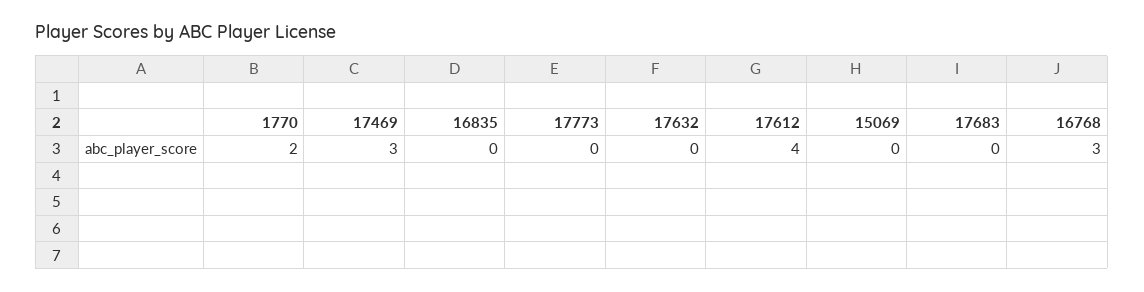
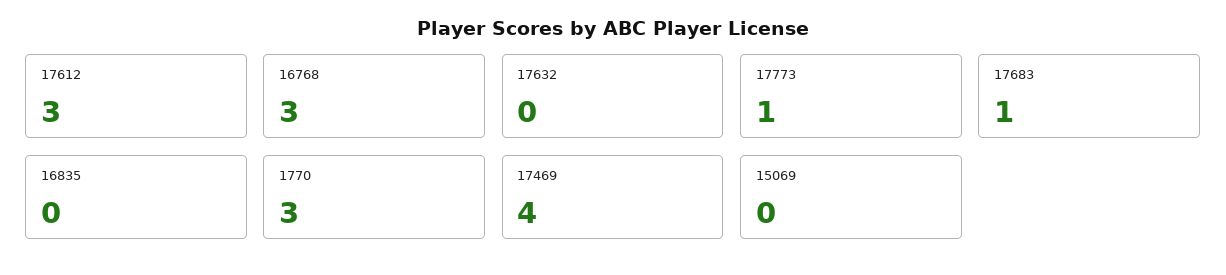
  {
-   "1770": 2,
+   "1770": 3,
-   "17469": 3,
+   "17469": 4,
    "16835": 0,
-   "17773": 0,
+   "17773": 1,
    "17632": 0,
-   "17612": 4,
+   "17612": 3,
    "15069": 0,
-   "17683": 0,
+   "17683": 1,
    "16768": 3
  }

